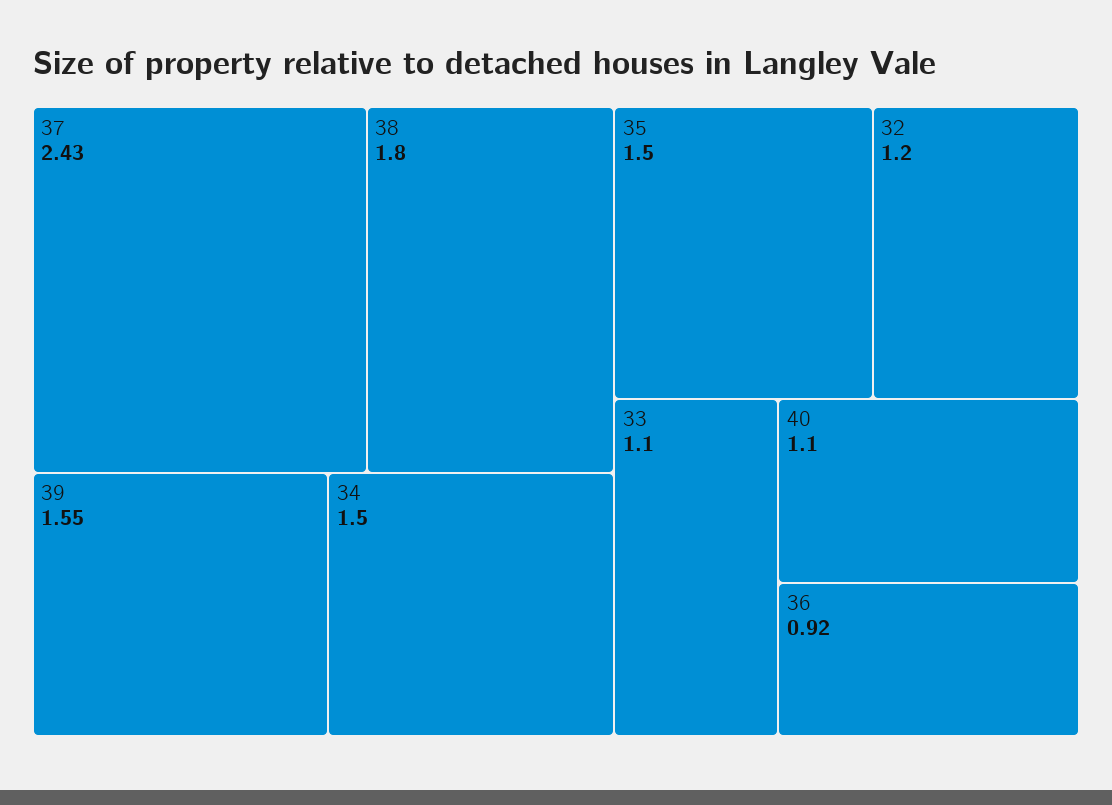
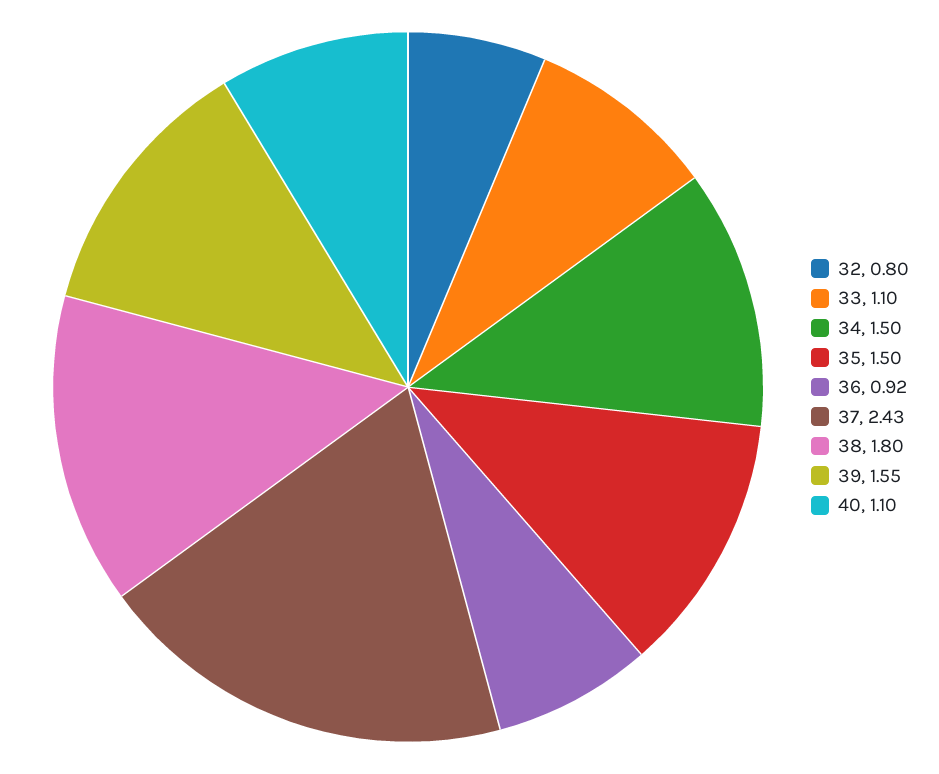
  {
    "37": 2.43,
    "38": 1.8,
    "39": 1.55,
    "34": 1.5,
    "35": 1.5,
-   "32": 1.2,
+   "32": 0.8,
    "33": 1.1,
    "40": 1.1,
    "36": 0.92
  }

